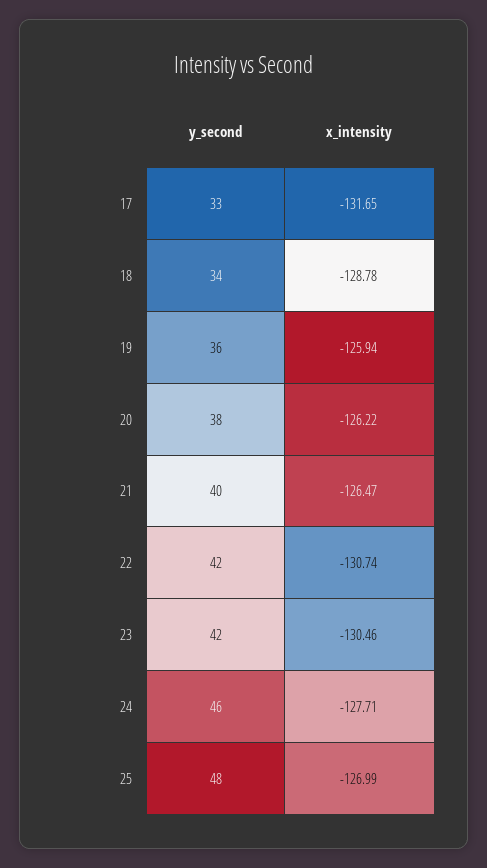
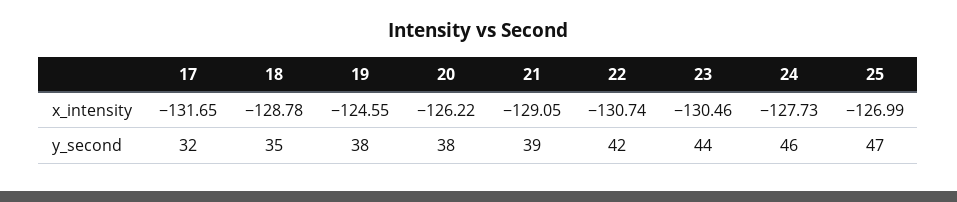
  {
    "y_second": {
-     "17": 33,
+     "17": 32,
-     "18": 34,
+     "18": 35,
-     "19": 36,
+     "19": 38,
      "20": 38,
-     "21": 40,
+     "21": 39,
      "22": 42,
-     "23": 42,
+     "23": 44,
      "24": 46,
-     "25": 48
+     "25": 47
    },
    "x_intensity": {
      "17": -131.65,
      "18": -128.78,
-     "19": -125.94,
+     "19": -124.55,
      "20": -126.22,
-     "21": -126.47,
+     "21": -129.05,
      "22": -130.74,
      "23": -130.46,
-     "24": -127.71,
+     "24": -127.73,
      "25": -126.99
    }
  }

